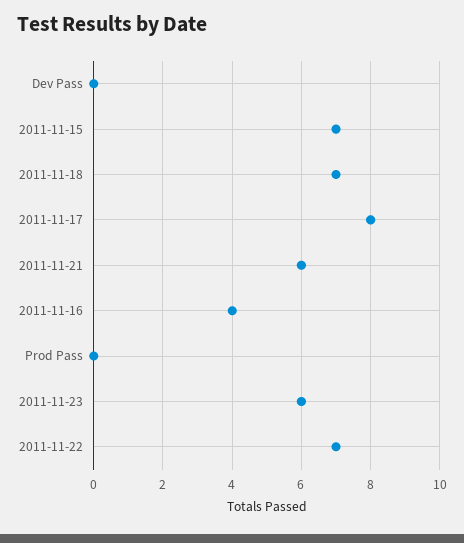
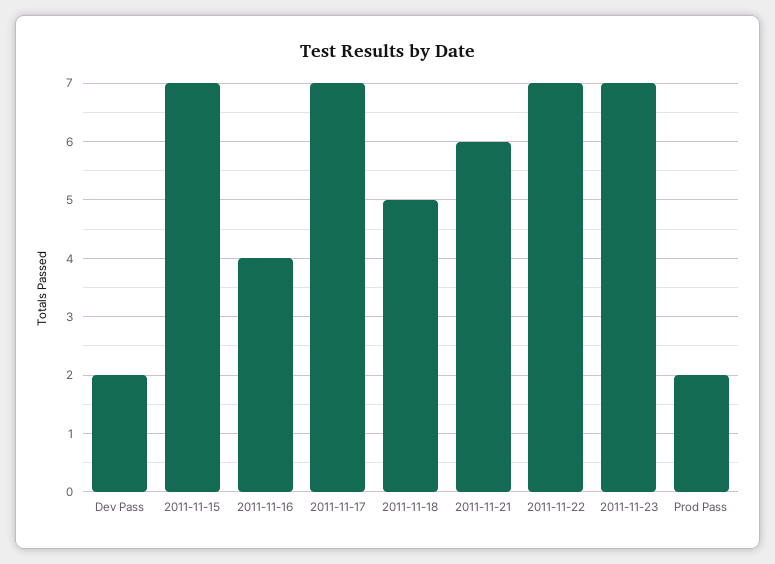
  {
-   "Dev Pass": 0,
+   "Dev Pass": 2,
    "2011-11-15": 7,
-   "2011-11-18": 7,
+   "2011-11-18": 5,
-   "2011-11-17": 8,
+   "2011-11-17": 7,
    "2011-11-21": 6,
    "2011-11-16": 4,
-   "Prod Pass": 0,
+   "Prod Pass": 2,
-   "2011-11-23": 6,
+   "2011-11-23": 7,
    "2011-11-22": 7
  }

